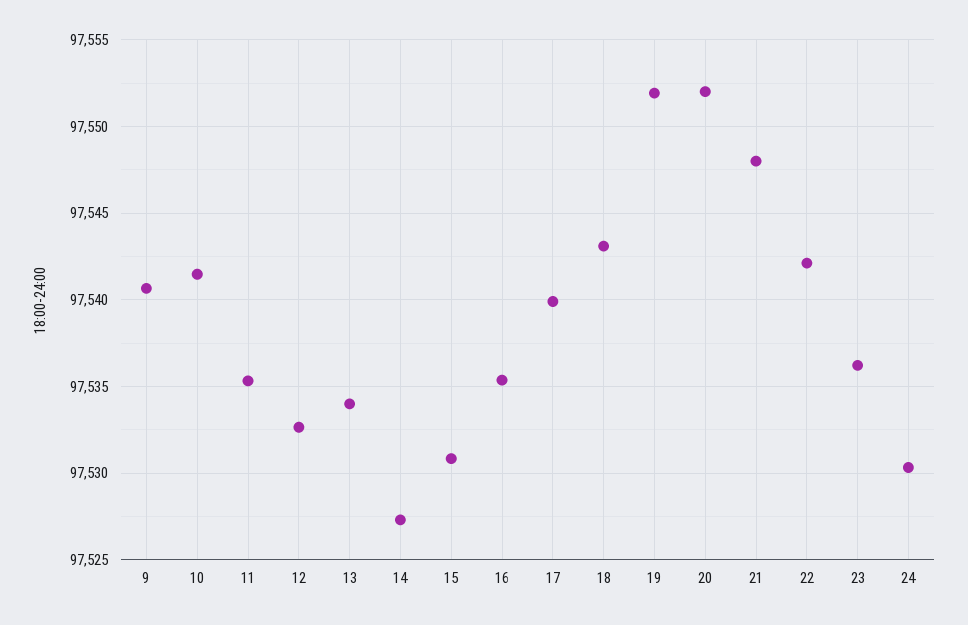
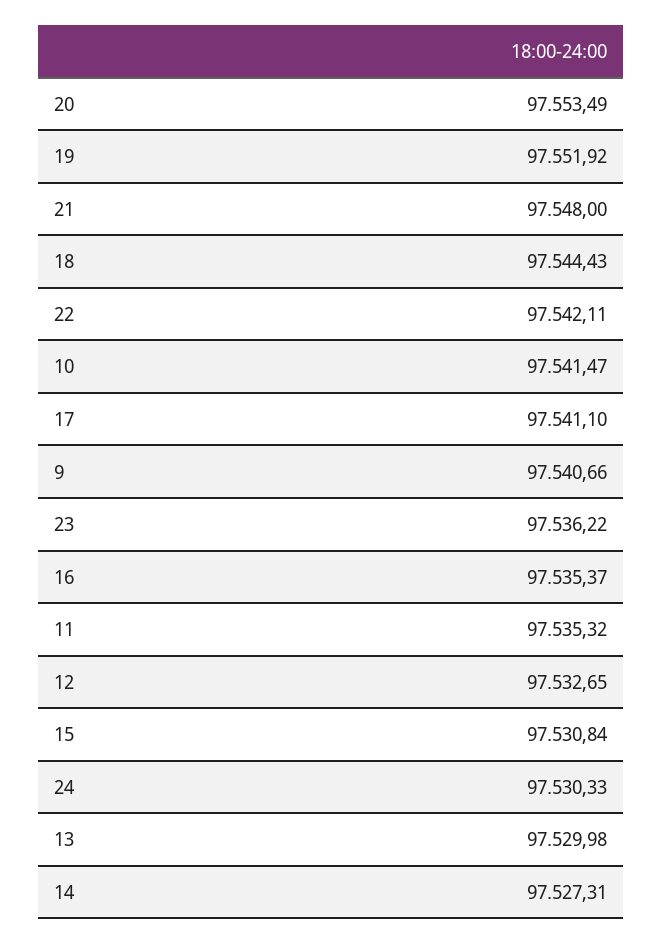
  {
    "9": 97540.66,
    "10": 97541.47,
    "11": 97535.32,
    "12": 97532.65,
-   "13": 97534,
+   "13": 97529.98,
    "14": 97527.31,
    "15": 97530.84,
    "16": 97535.37,
-   "17": 97540,
+   "17": 97541.1,
-   "18": 97543,
+   "18": 97544.43,
    "19": 97551.92,
-   "20": 97552,
+   "20": 97553.49,
    "21": 97548,
    "22": 97542.11,
    "23": 97536.22,
    "24": 97530.33
  }

